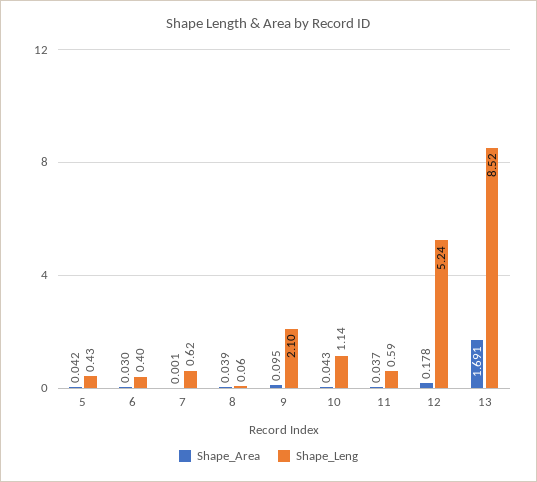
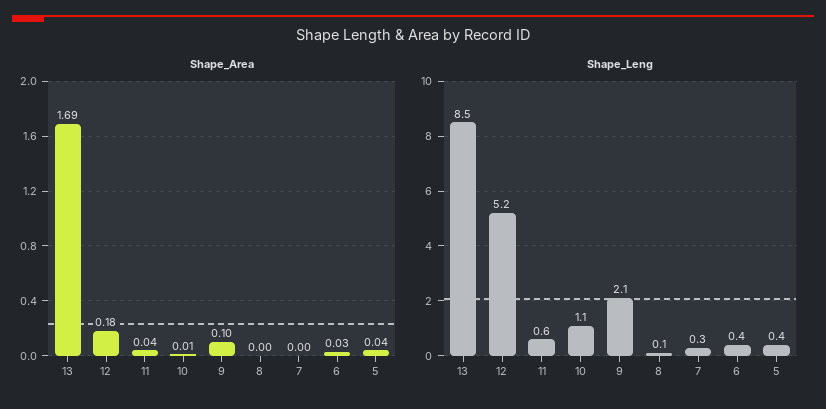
  {
    "Shape_Area": {
      "5": 0.042,
      "6": 0.03,
      "7": 0.001,
-     "8": 0.039,
+     "8": 0,
      "9": 0.095,
-     "10": 0.043,
+     "10": 0.01,
      "11": 0.037,
      "12": 0.178,
      "13": 1.691
    },
    "Shape_Leng": {
      "5": 0.43,
      "6": 0.4,
-     "7": 0.62,
+     "7": 0.3,
      "8": 0.06,
      "9": 2.1,
      "10": 1.14,
      "11": 0.59,
      "12": 5.24,
      "13": 8.52
    }
  }

